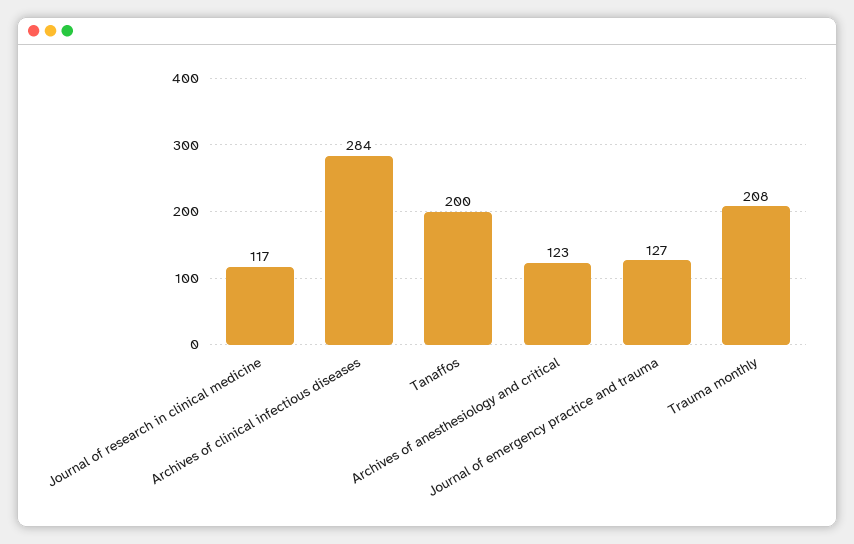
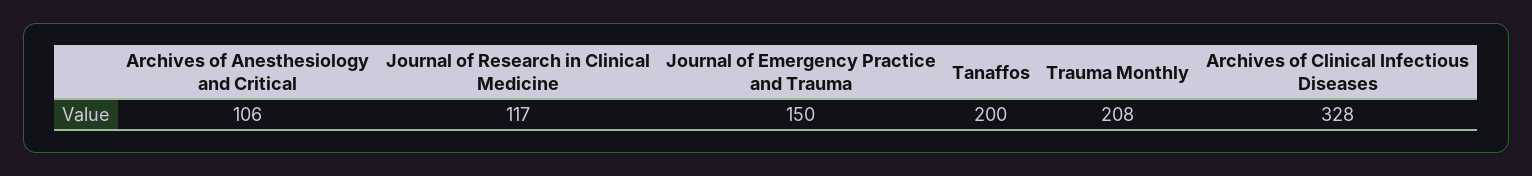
  {
    "Journal of research in clinical medicine": 117,
-   "Archives of clinical infectious diseases": 284,
+   "Archives of clinical infectious diseases": 328,
    "Tanaffos": 200,
-   "Archives of anesthesiology and critical": 123,
+   "Archives of anesthesiology and critical": 106,
-   "Journal of emergency practice and trauma": 127,
+   "Journal of emergency practice and trauma": 150,
    "Trauma monthly": 208
  }

